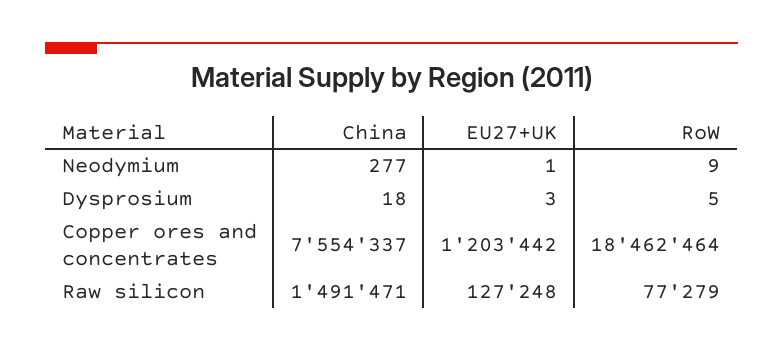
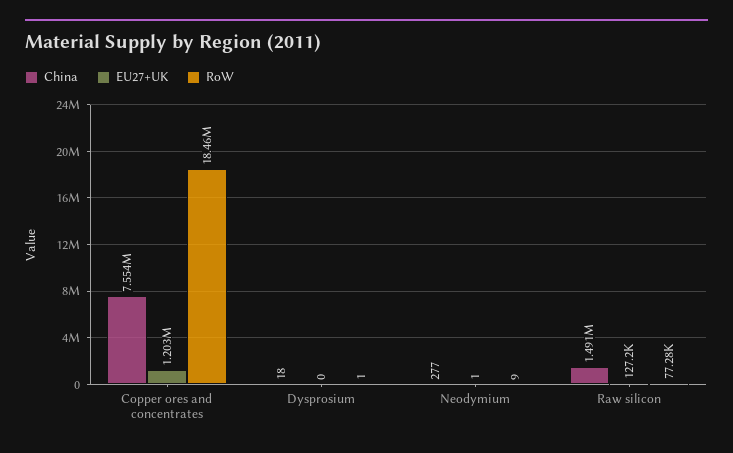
  {
    "China": {
      "Neodymium": 277,
      "Dysprosium": 18,
      "Copper ores and concentrates": 7554337,
      "Raw silicon": 1491471
    },
    "EU27+UK": {
      "Neodymium": 1,
-     "Dysprosium": 3,
+     "Dysprosium": 0,
      "Copper ores and concentrates": 1203442,
      "Raw silicon": 127248
    },
    "RoW": {
      "Neodymium": 9,
-     "Dysprosium": 5,
+     "Dysprosium": 1,
      "Copper ores and concentrates": 18462464,
      "Raw silicon": 77279
    }
  }

